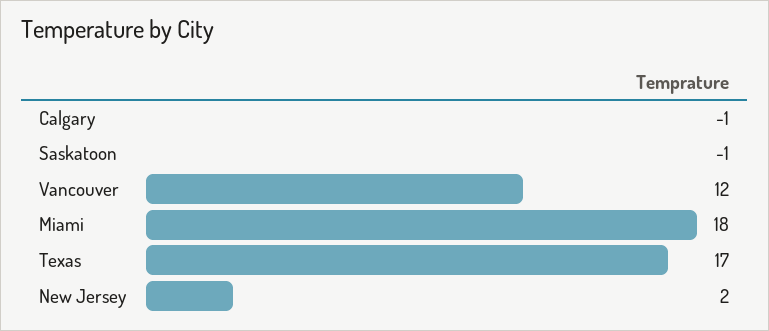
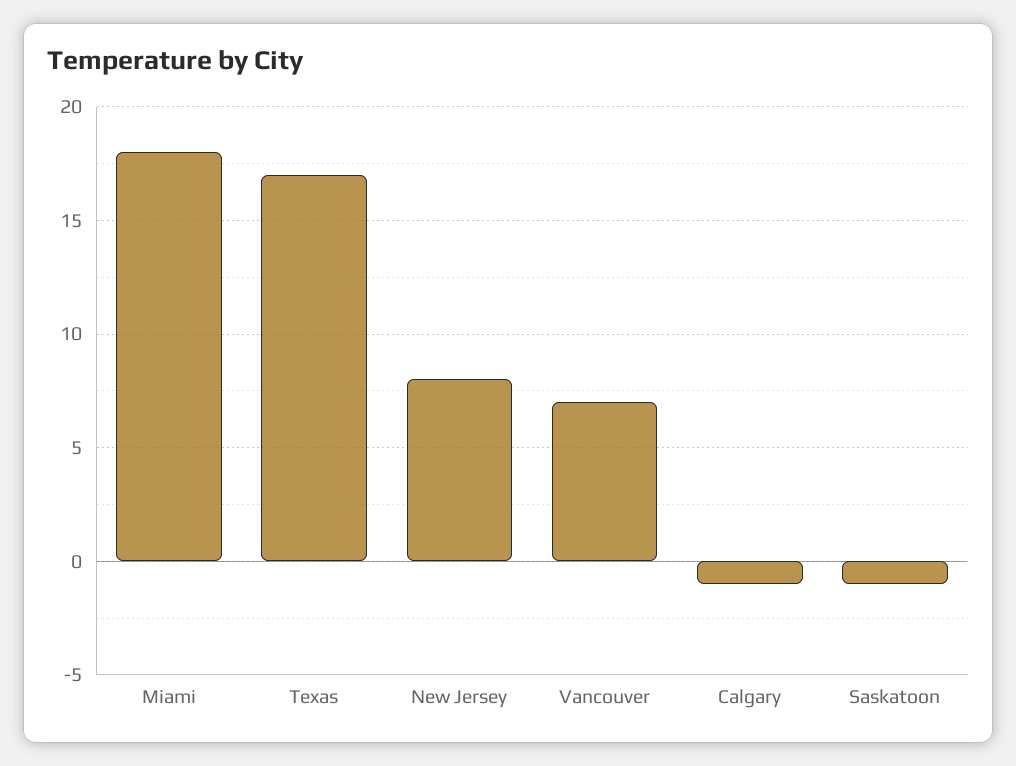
  {
    "Calgary": -1,
    "Saskatoon": -1,
-   "Vancouver": 12,
+   "Vancouver": 7,
    "Miami": 18,
    "Texas": 17,
-   "New Jersey": 2
+   "New Jersey": 8
  }

